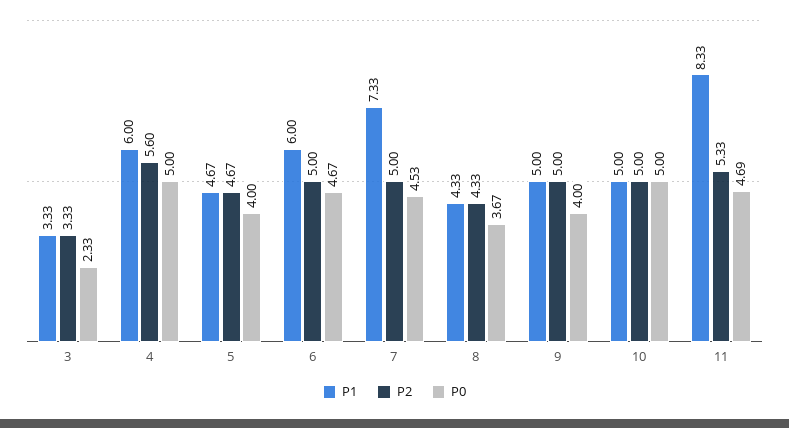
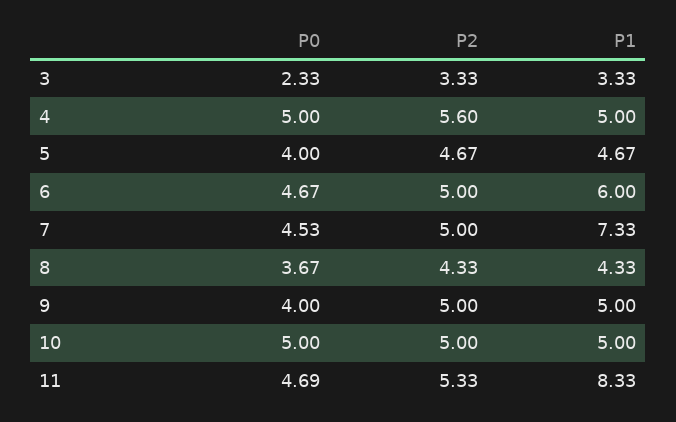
  {
    "P1": {
      "3": 3.33,
-     "4": 6,
+     "4": 5,
      "5": 4.67,
      "6": 6,
      "7": 7.33,
      "8": 4.33,
      "9": 5,
      "10": 5,
      "11": 8.33
    },
    "P2": {
      "3": 3.33,
      "4": 5.6,
      "5": 4.67,
      "6": 5,
      "7": 5,
      "8": 4.33,
      "9": 5,
      "10": 5,
      "11": 5.33
    },
    "P0": {
      "3": 2.33,
      "4": 5,
      "5": 4,
      "6": 4.67,
      "7": 4.53,
      "8": 3.67,
      "9": 4,
      "10": 5,
      "11": 4.69
    }
  }

